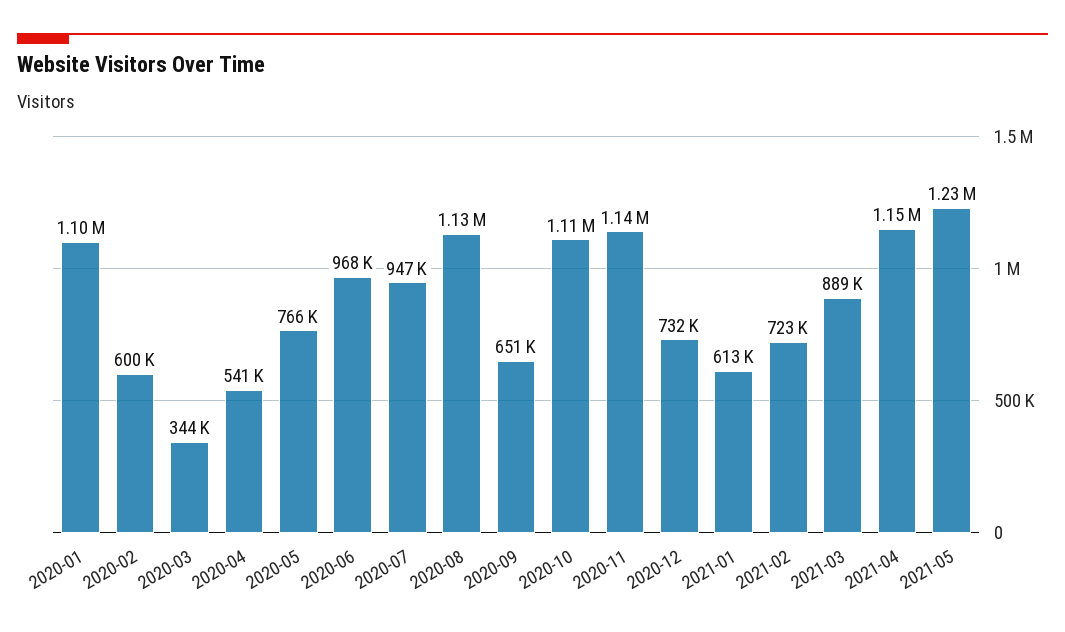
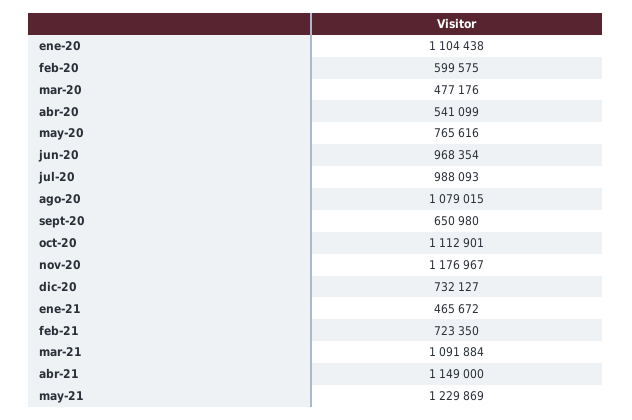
  {
    "2020-01": 1104438,
    "2020-02": 599575,
-   "2020-03": 344000,
+   "2020-03": 477176,
    "2020-04": 541099,
    "2020-05": 765616,
    "2020-06": 968354,
-   "2020-07": 947000,
+   "2020-07": 988093,
-   "2020-08": 1130000,
+   "2020-08": 1079015,
    "2020-09": 650980,
    "2020-10": 1112901,
-   "2020-11": 1140000,
+   "2020-11": 1176967,
    "2020-12": 732127,
-   "2021-01": 613000,
+   "2021-01": 465672,
    "2021-02": 723350,
-   "2021-03": 889000,
+   "2021-03": 1091884,
    "2021-04": 1149000,
    "2021-05": 1229869
  }

